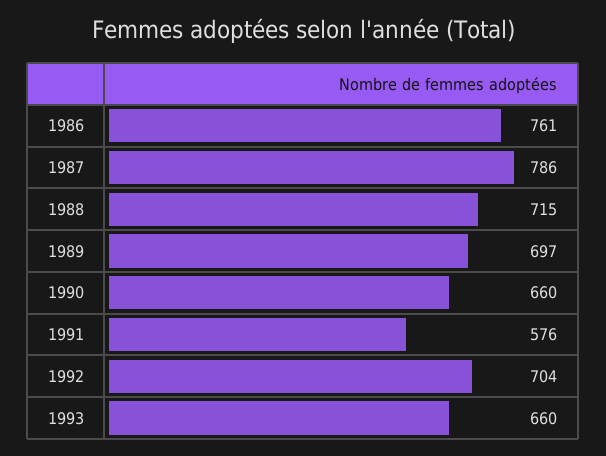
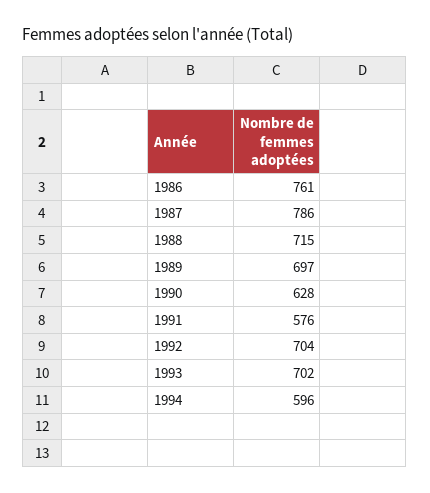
  {
    "1986": 761,
    "1987": 786,
    "1988": 715,
    "1989": 697,
-   "1990": 660,
+   "1990": 628,
    "1991": 576,
    "1992": 704,
-   "1993": 660
+   "1993": 702,
+   "1994": 596
  }

